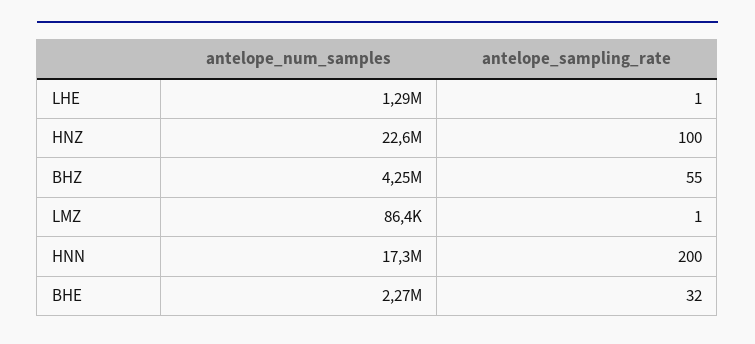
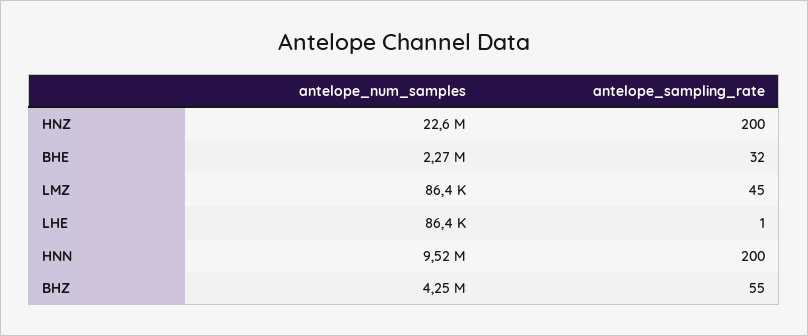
  {
    "antelope_num_samples": {
-     "LHE": 1290000,
+     "LHE": 86400,
      "HNZ": 22600000,
      "BHZ": 4250000,
      "LMZ": 86400,
-     "HNN": 17300000,
+     "HNN": 9520000,
      "BHE": 2270000
    },
    "antelope_sampling_rate": {
      "LHE": 1,
-     "HNZ": 100,
+     "HNZ": 200,
      "BHZ": 55,
-     "LMZ": 1,
+     "LMZ": 45,
      "HNN": 200,
      "BHE": 32
    }
  }

